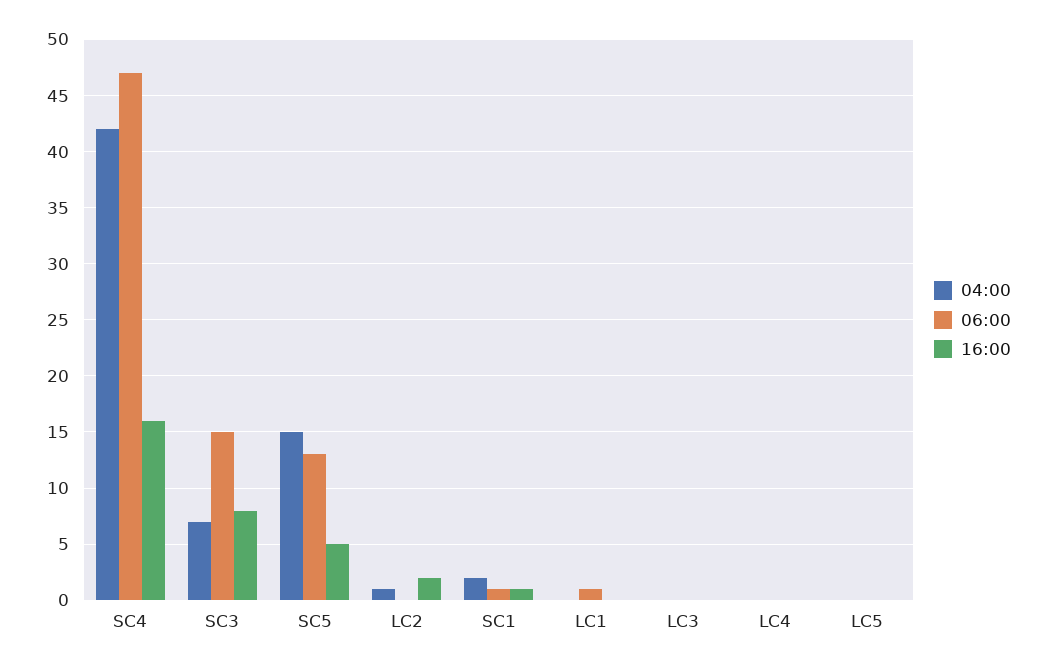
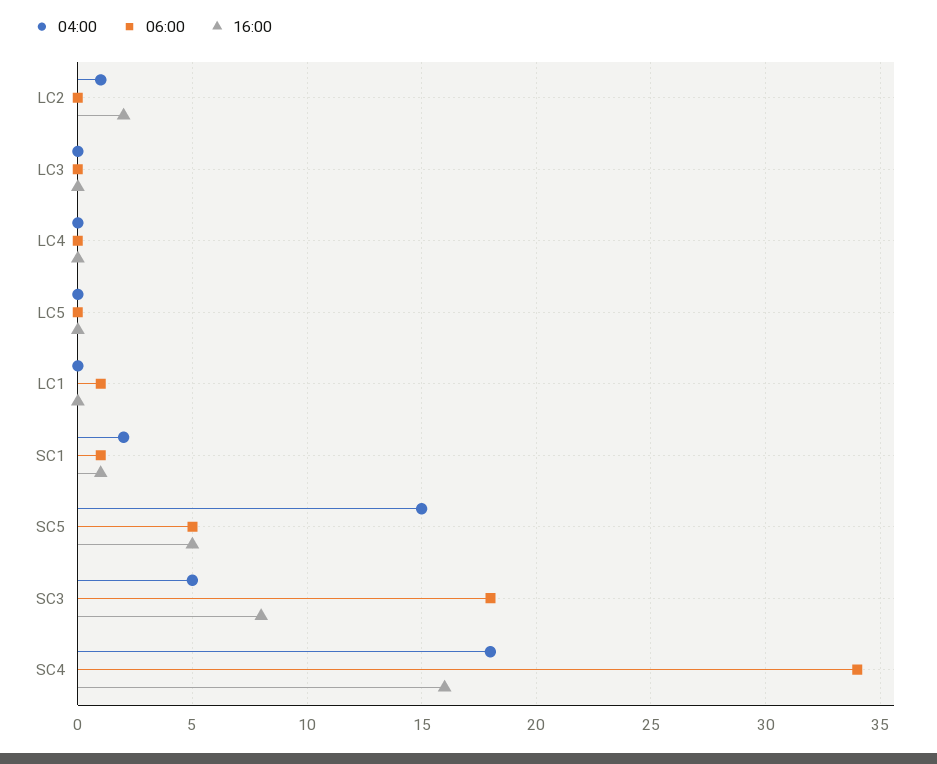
  {
    "04:00": {
-     "SC4": 42,
+     "SC4": 18,
-     "SC3": 7,
+     "SC3": 5,
      "SC5": 15,
      "LC2": 1,
      "SC1": 2,
      "LC1": 0,
      "LC3": 0,
      "LC4": 0,
      "LC5": 0
    },
    "06:00": {
-     "SC4": 47,
+     "SC4": 34,
-     "SC3": 15,
+     "SC3": 18,
-     "SC5": 13,
+     "SC5": 5,
      "LC2": 0,
      "SC1": 1,
      "LC1": 1,
      "LC3": 0,
      "LC4": 0,
      "LC5": 0
    },
    "16:00": {
      "SC4": 16,
      "SC3": 8,
      "SC5": 5,
      "LC2": 2,
      "SC1": 1,
      "LC1": 0,
      "LC3": 0,
      "LC4": 0,
      "LC5": 0
    }
  }

